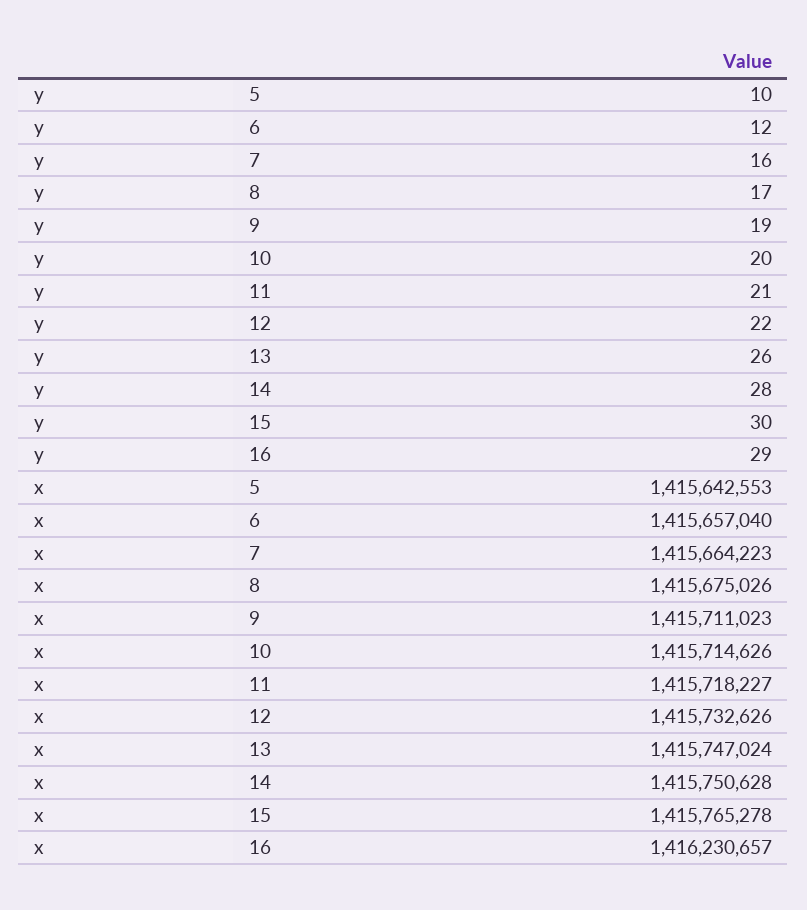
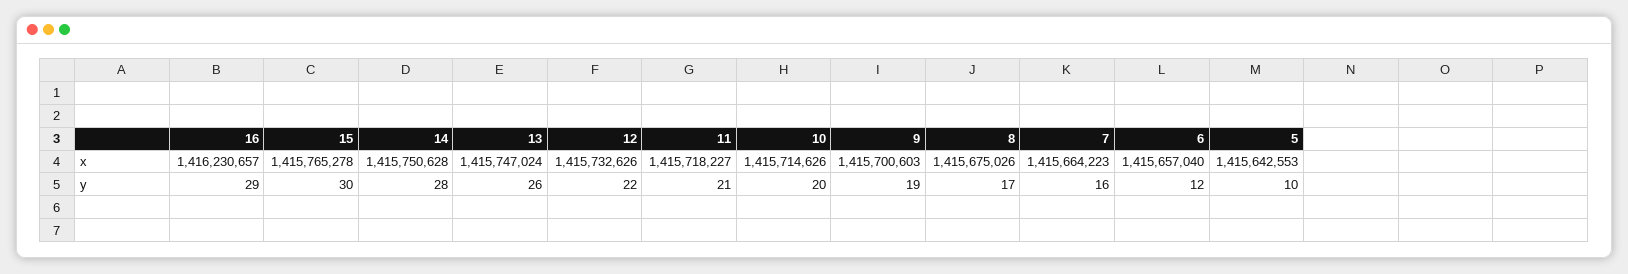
  {
    "y": {
      "5": 10,
      "6": 12,
      "7": 16,
      "8": 17,
      "9": 19,
      "10": 20,
      "11": 21,
      "12": 22,
      "13": 26,
      "14": 28,
      "15": 30,
      "16": 29
    },
    "x": {
      "5": 1415642553,
      "6": 1415657040,
      "7": 1415664223,
      "8": 1415675026,
-     "9": 1415711023,
+     "9": 1415700603,
      "10": 1415714626,
      "11": 1415718227,
      "12": 1415732626,
      "13": 1415747024,
      "14": 1415750628,
      "15": 1415765278,
      "16": 1416230657
    }
  }

